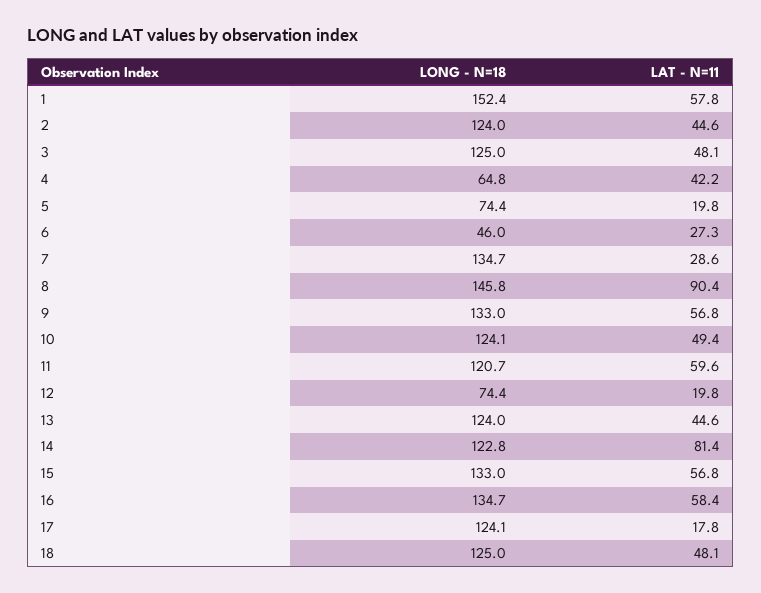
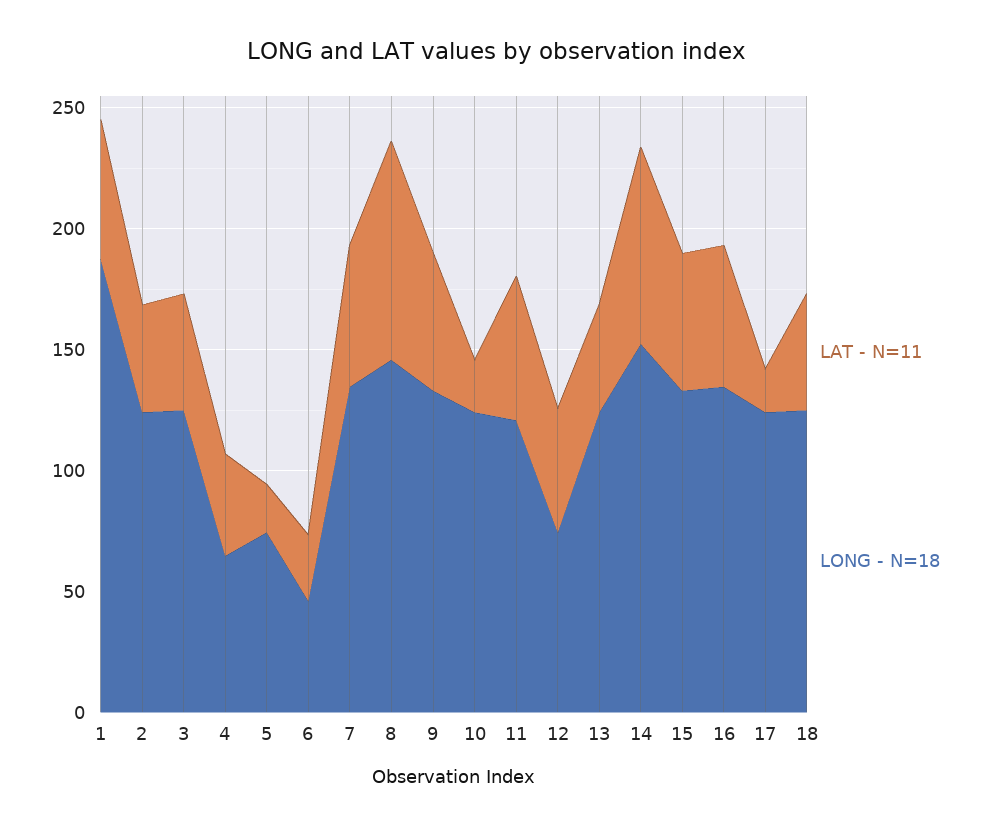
  {
    "LONG - N=18": {
-     "1": 152.4,
+     "1": 190,
      "2": 124,
      "3": 125,
      "4": 64.8,
      "5": 74.4,
      "6": 46,
      "7": 134.7,
      "8": 145.8,
      "9": 133,
      "10": 124.1,
      "11": 120.7,
      "12": 74.4,
      "13": 124,
-     "14": 122.8,
+     "14": 150,
      "15": 133,
      "16": 134.7,
      "17": 124.1,
      "18": 125
    },
    "LAT - N=11": {
      "1": 57.8,
      "2": 44.6,
      "3": 48.1,
      "4": 42.2,
      "5": 19.8,
      "6": 27.3,
-     "7": 28.6,
+     "7": 60,
      "8": 90.4,
      "9": 56.8,
-     "10": 49.4,
+     "10": 20,
      "11": 59.6,
-     "12": 19.8,
+     "12": 50,
      "13": 44.6,
      "14": 81.4,
      "15": 56.8,
      "16": 58.4,
      "17": 17.8,
      "18": 48.1
    }
  }

